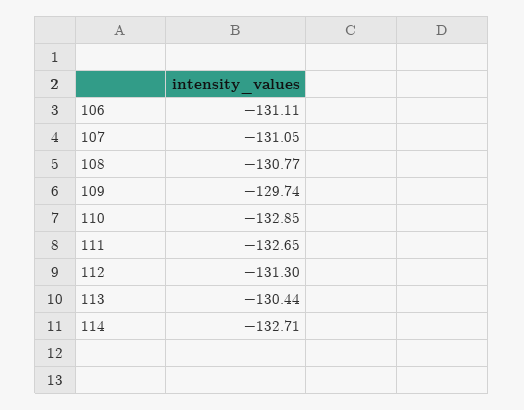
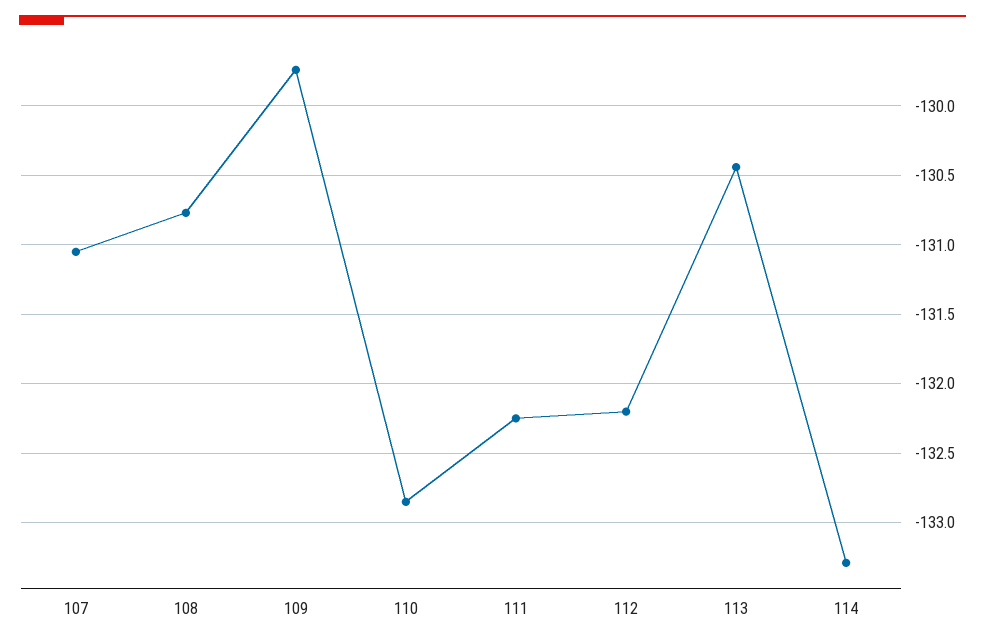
  {
-   "106": -131.11,
    "107": -131.05,
    "108": -130.77,
    "109": -129.74,
    "110": -132.85,
-   "111": -132.65,
+   "111": -132.25,
-   "112": -131.3,
+   "112": -132.2,
    "113": -130.44,
-   "114": -132.71
+   "114": -133.3
  }

